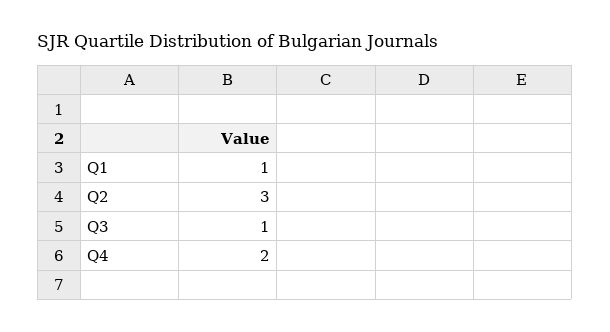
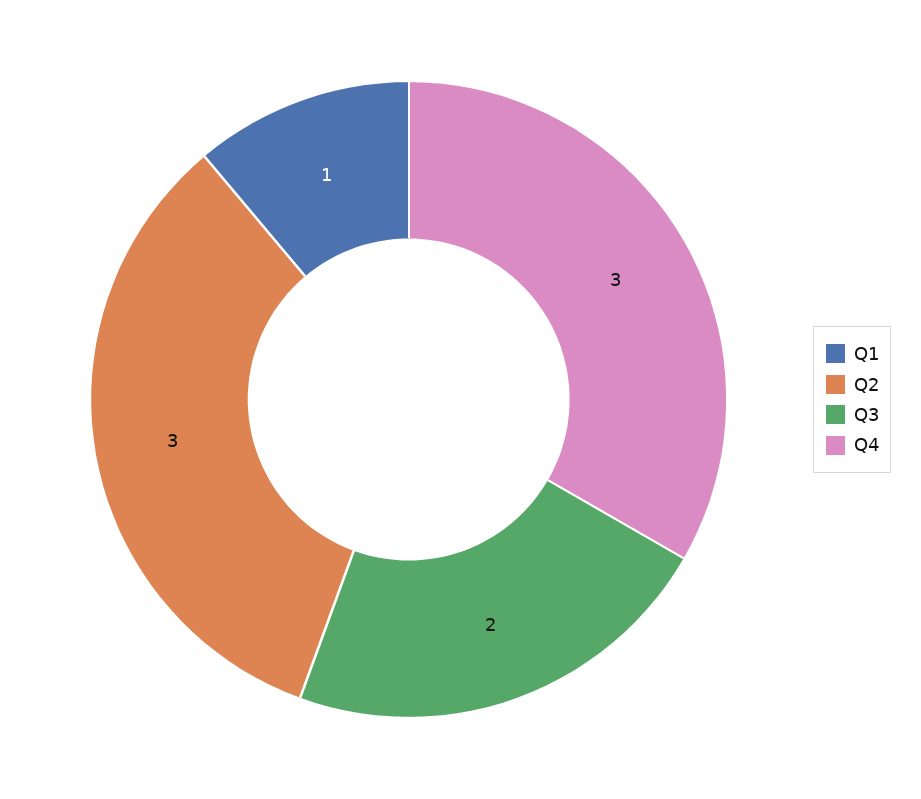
  {
    "Q1": 1,
    "Q2": 3,
-   "Q3": 1,
+   "Q3": 2,
-   "Q4": 2
+   "Q4": 3
  }

